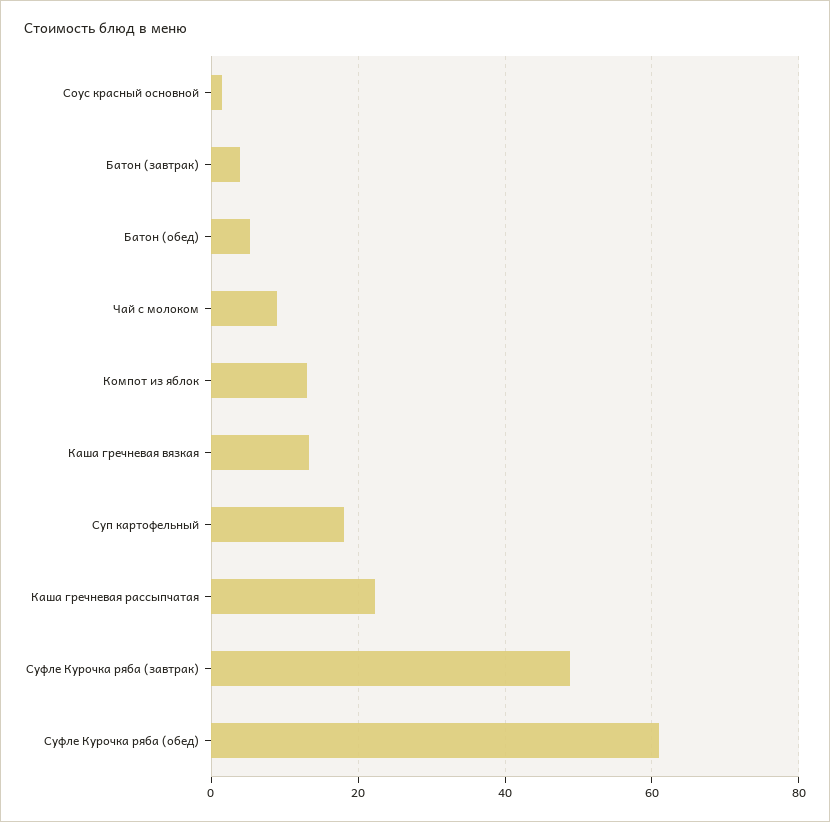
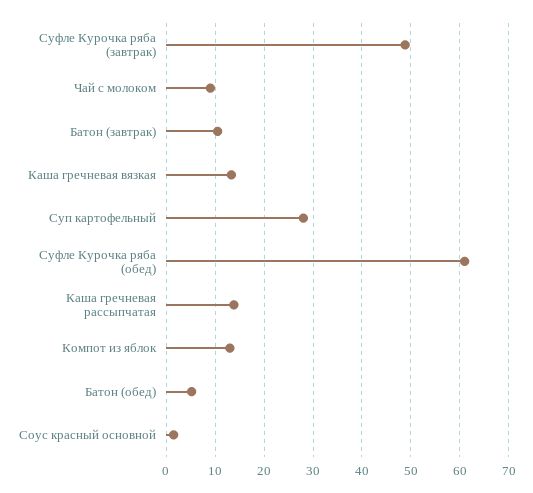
  {
    "Соус красный основной": 2,
-   "Батон (завтрак)": 4,
+   "Батон (завтрак)": 10,
    "Батон (обед)": 6,
    "Чай с молоком": 10,
    "Компот из яблок": 14,
    "Каша гречневая вязкая": 14,
-   "Суп картофельный": 18,
+   "Суп картофельный": 28,
-   "Каша гречневая рассыпчатая": 22,
+   "Каша гречневая рассыпчатая": 14,
    "Суфле Курочка ряба (завтрак)": 48,
    "Суфле Курочка ряба (обед)": 62
  }

